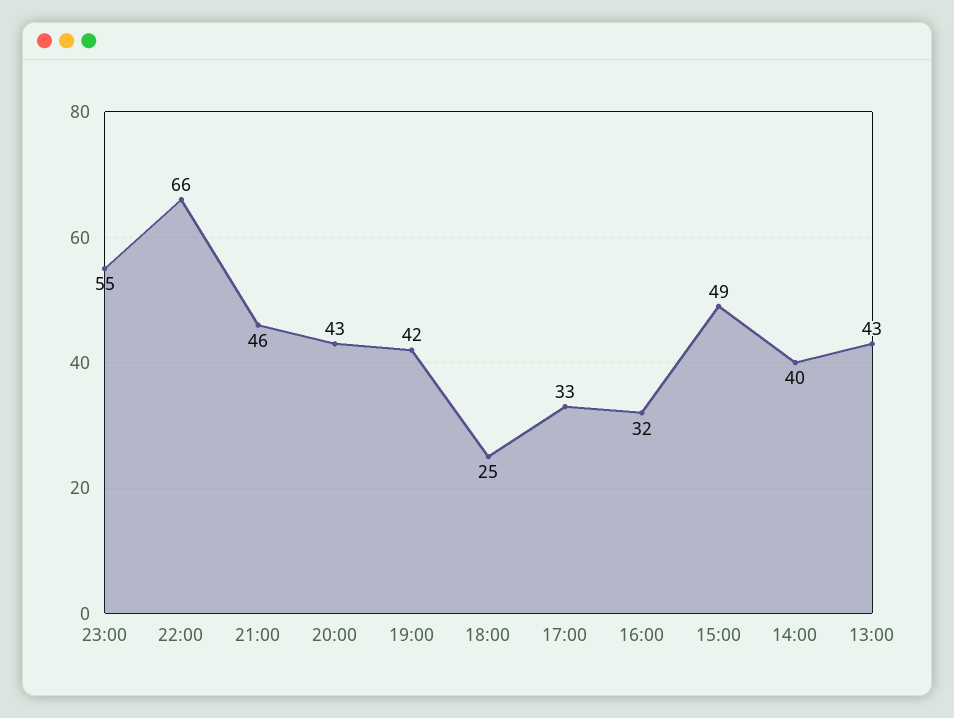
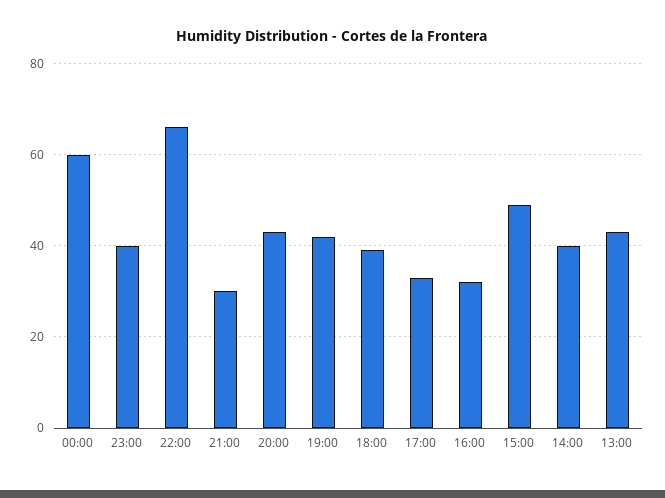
  {
-   "23:00": 55,
+   "23:00": 40,
    "22:00": 66,
-   "21:00": 46,
+   "21:00": 30,
    "20:00": 43,
    "19:00": 42,
-   "18:00": 25,
+   "18:00": 40,
    "17:00": 33,
    "16:00": 32,
    "15:00": 49,
    "14:00": 40,
-   "13:00": 43
+   "13:00": 43,
+   "00:00": 60
  }

